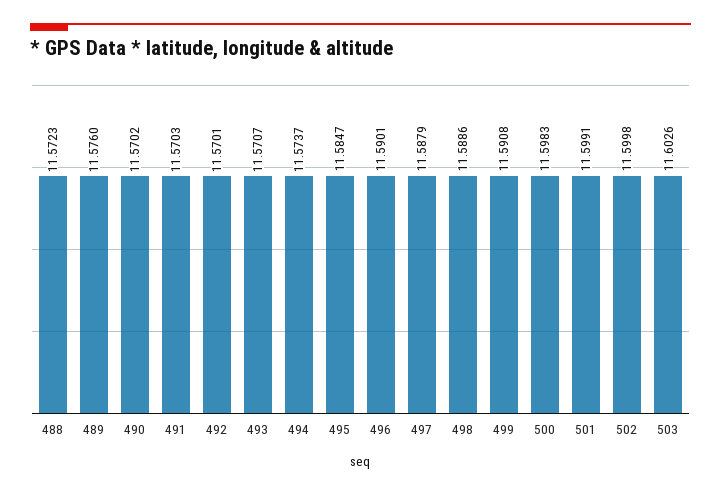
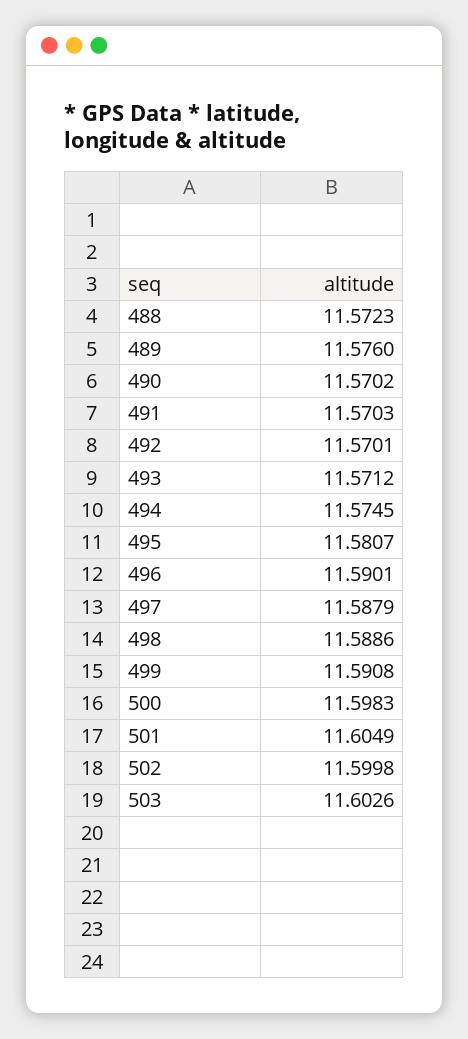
  {
    "488": 11.5723,
    "489": 11.576,
    "490": 11.5702,
    "491": 11.5703,
    "492": 11.5701,
-   "493": 11.5707,
+   "493": 11.5712,
-   "494": 11.5737,
+   "494": 11.5745,
-   "495": 11.5847,
+   "495": 11.5807,
    "496": 11.5901,
    "497": 11.5879,
    "498": 11.5886,
    "499": 11.5908,
    "500": 11.5983,
-   "501": 11.5991,
+   "501": 11.6049,
    "502": 11.5998,
    "503": 11.6026
  }

